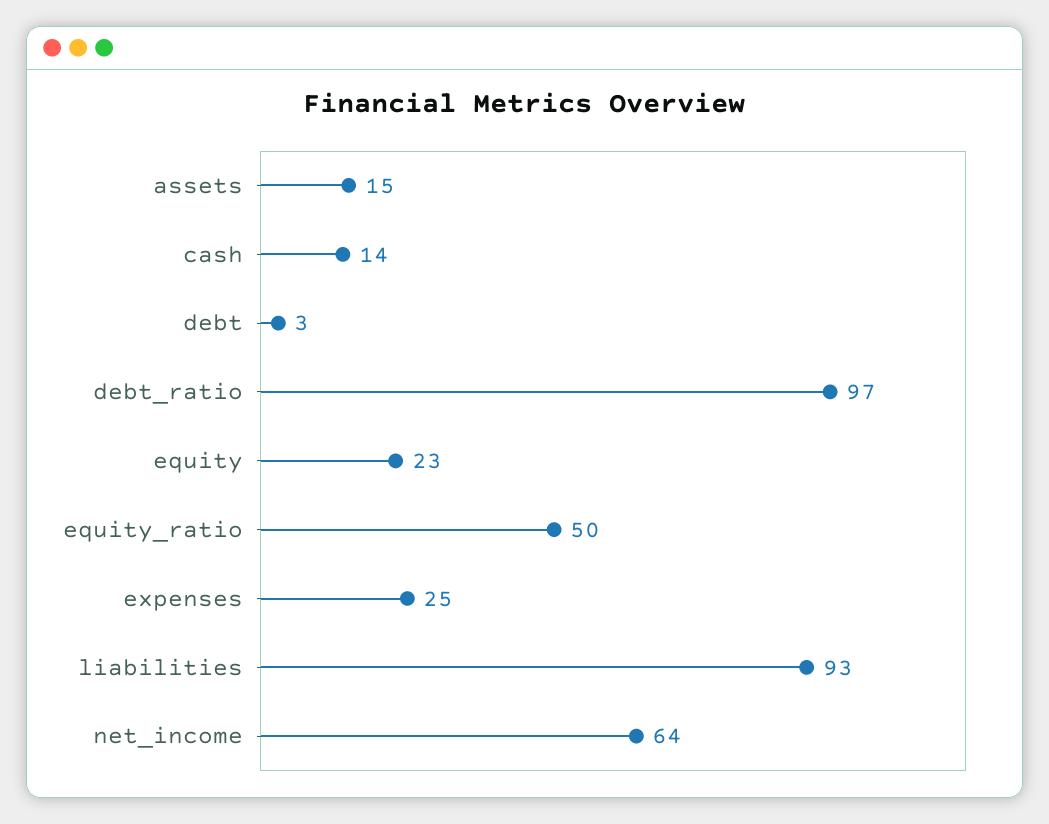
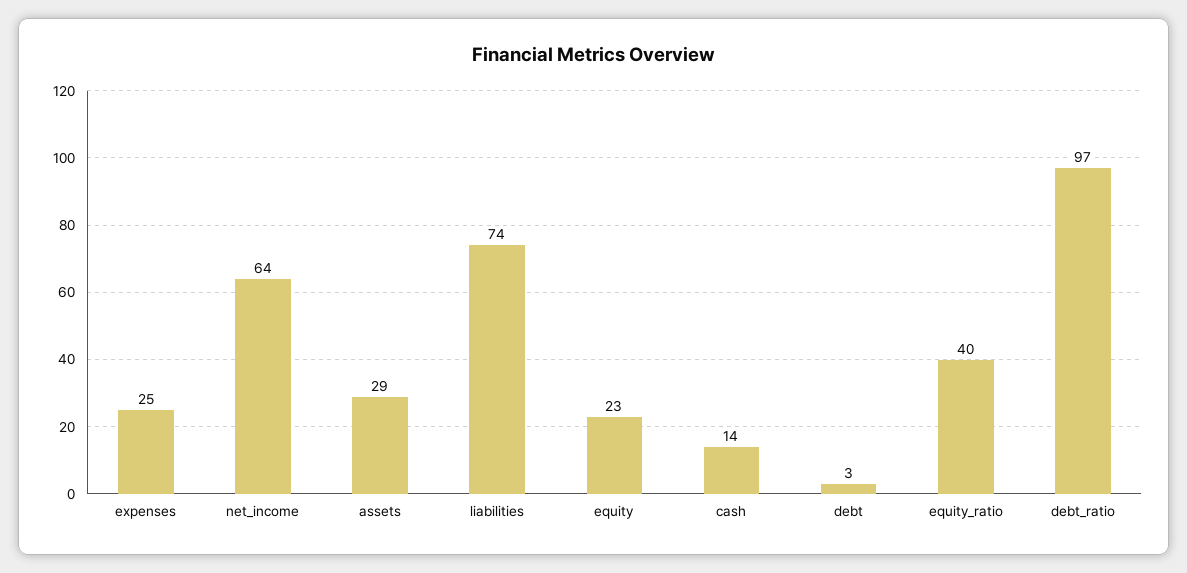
  {
-   "assets": 15,
+   "assets": 29,
    "cash": 14,
    "debt": 3,
    "debt_ratio": 97,
    "equity": 23,
-   "equity_ratio": 50,
+   "equity_ratio": 40,
    "expenses": 25,
-   "liabilities": 93,
+   "liabilities": 74,
    "net_income": 64
  }

